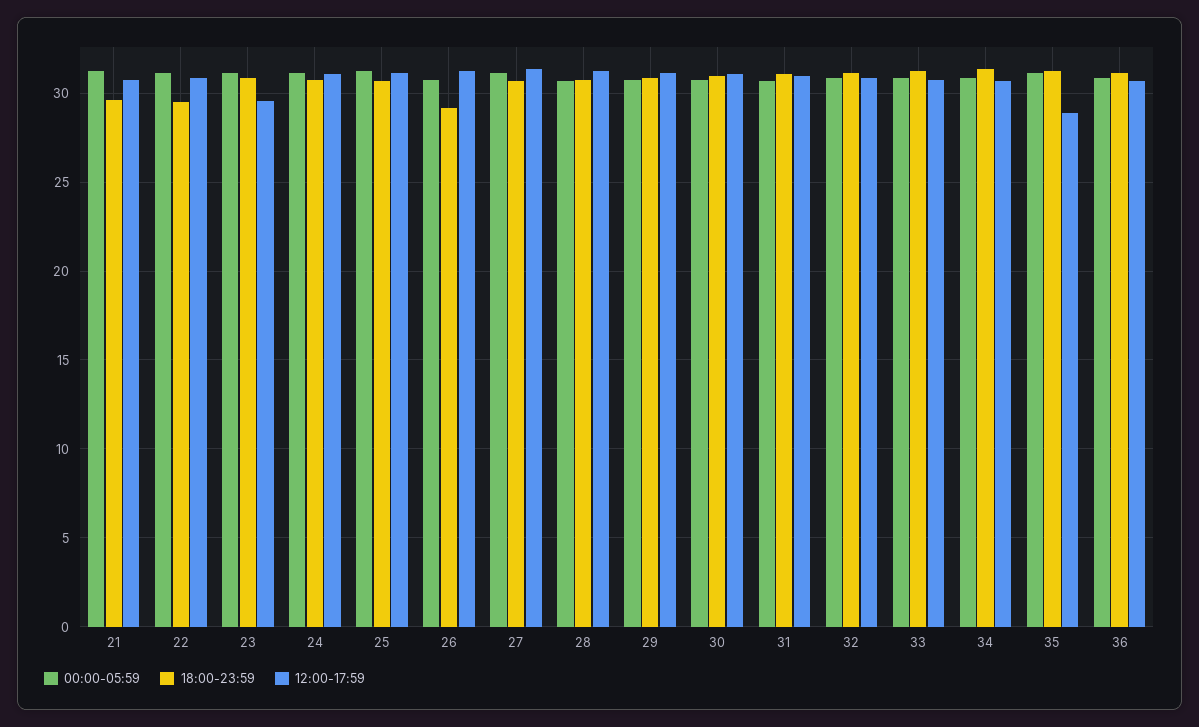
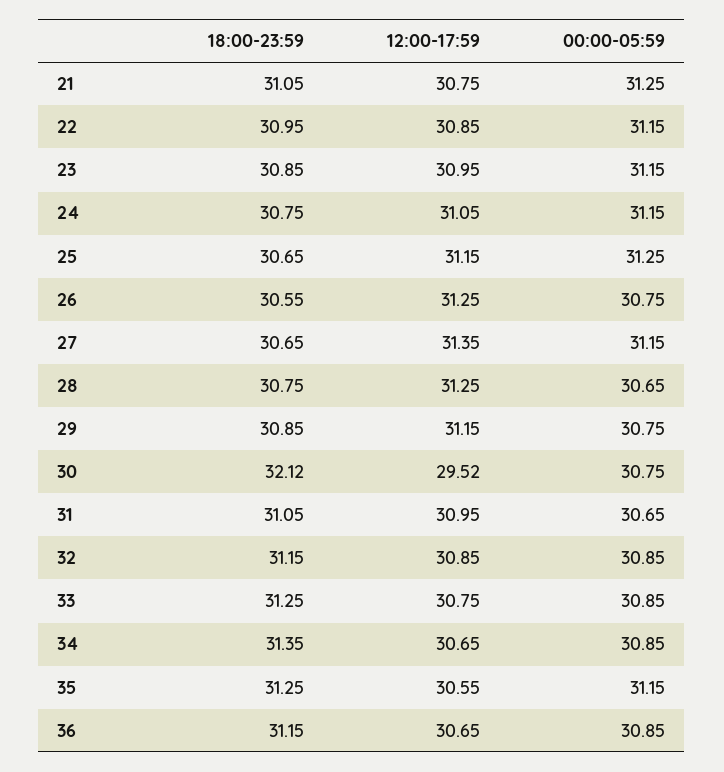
  {
    "00:00-05:59": {
      "21": 31.25,
      "22": 31.15,
      "23": 31.15,
      "24": 31.15,
      "25": 31.25,
      "26": 30.75,
      "27": 31.15,
      "28": 30.65,
      "29": 30.75,
      "30": 30.75,
      "31": 30.65,
      "32": 30.85,
      "33": 30.85,
      "34": 30.85,
      "35": 31.15,
      "36": 30.85
    },
    "18:00-23:59": {
-     "21": 29.5,
+     "21": 31.05,
-     "22": 29.5,
+     "22": 30.95,
      "23": 30.85,
      "24": 30.75,
      "25": 30.65,
-     "26": 29,
+     "26": 30.55,
      "27": 30.65,
      "28": 30.75,
      "29": 30.85,
-     "30": 31,
+     "30": 32.12,
      "31": 31.05,
      "32": 31.15,
      "33": 31.25,
      "34": 31.35,
      "35": 31.25,
      "36": 31.15
    },
    "12:00-17:59": {
      "21": 30.75,
      "22": 30.85,
-     "23": 29.5,
+     "23": 30.95,
      "24": 31.05,
      "25": 31.15,
      "26": 31.25,
      "27": 31.35,
      "28": 31.25,
      "29": 31.15,
-     "30": 31,
+     "30": 29.52,
      "31": 30.95,
      "32": 30.85,
      "33": 30.75,
      "34": 30.65,
-     "35": 29,
+     "35": 30.55,
      "36": 30.65
    }
  }

